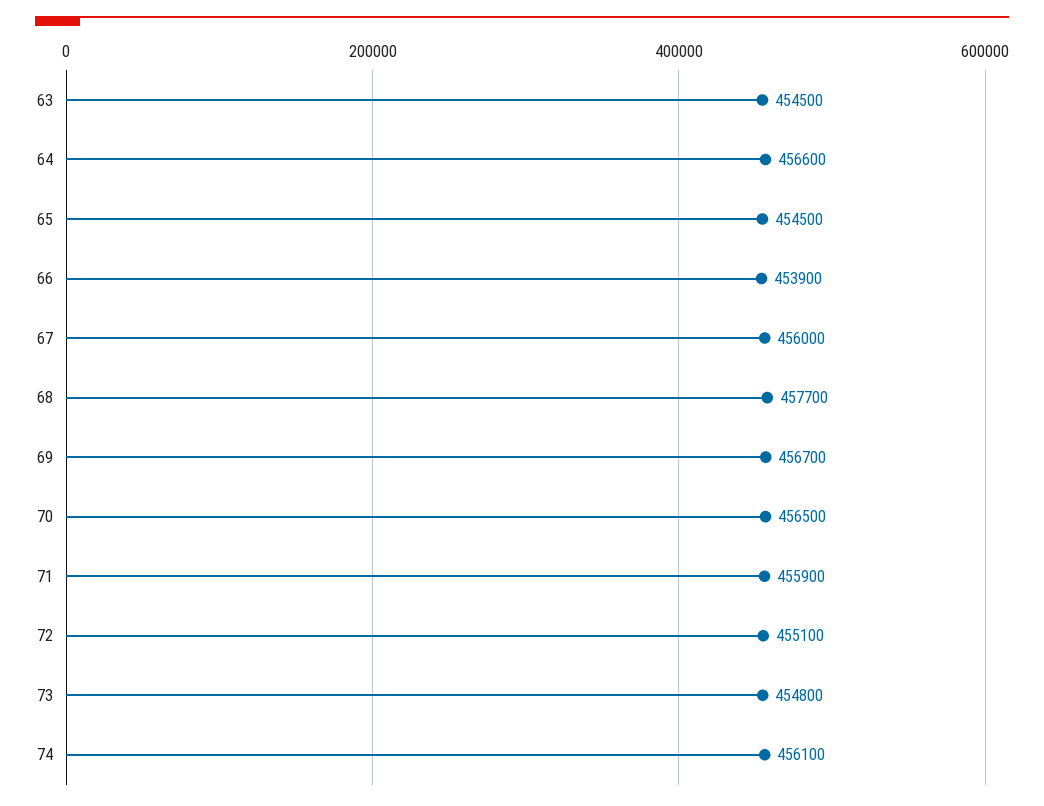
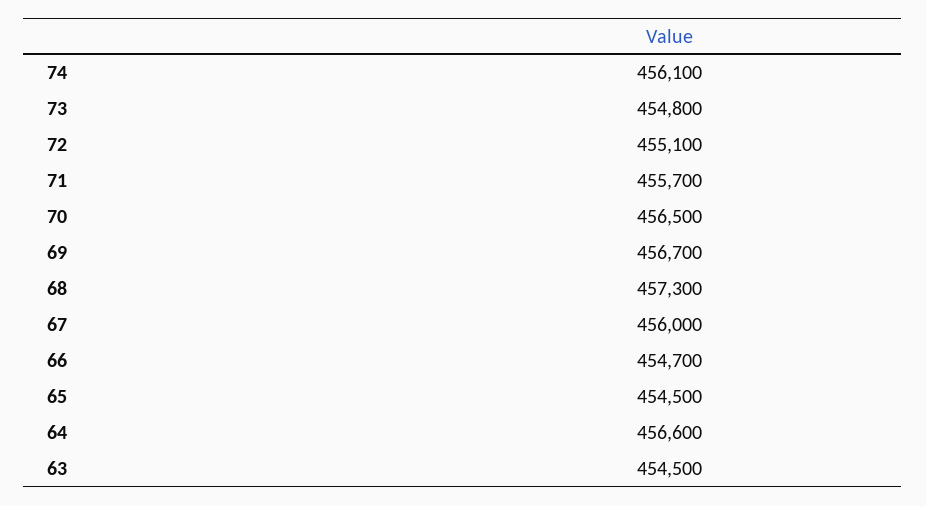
  {
    "63": 454500,
    "64": 456600,
    "65": 454500,
-   "66": 453900,
+   "66": 454700,
    "67": 456000,
-   "68": 457700,
+   "68": 457300,
    "69": 456700,
    "70": 456500,
-   "71": 455900,
+   "71": 455700,
    "72": 455100,
    "73": 454800,
    "74": 456100
  }

